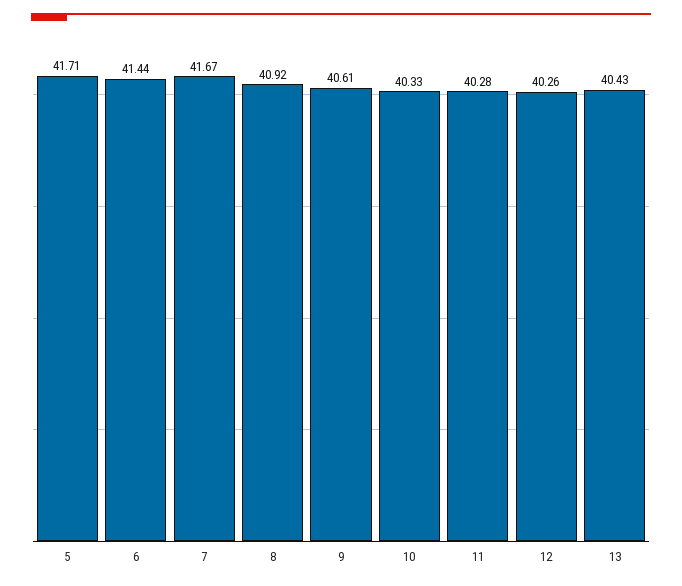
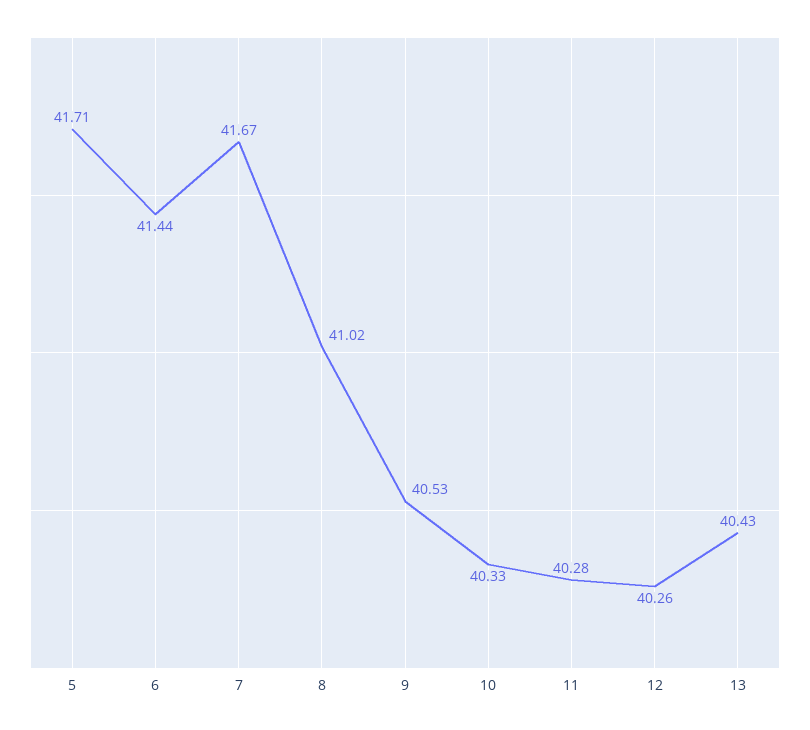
  {
    "5": 41.71,
    "6": 41.44,
    "7": 41.67,
-   "8": 40.92,
+   "8": 41.02,
-   "9": 40.61,
+   "9": 40.53,
    "10": 40.33,
    "11": 40.28,
    "12": 40.26,
    "13": 40.43
  }

